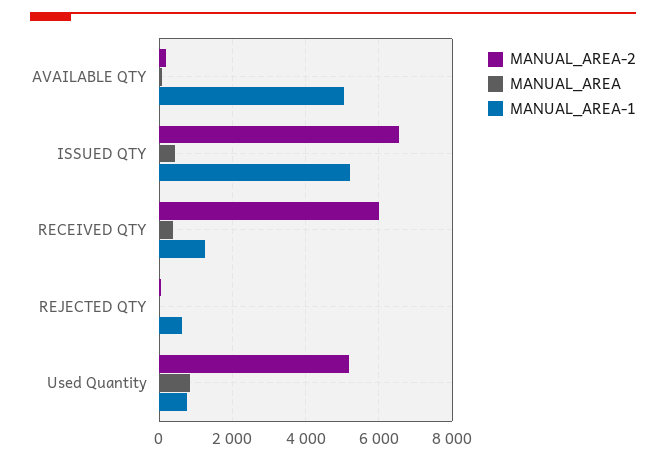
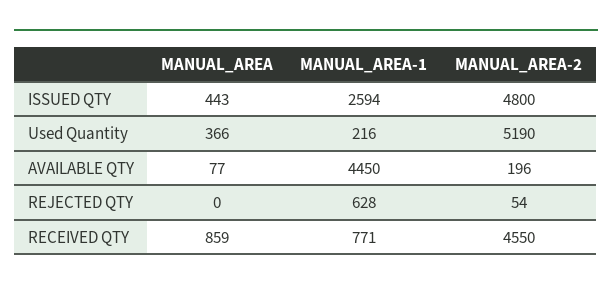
  {
    "MANUAL_AREA-2": {
      "AVAILABLE QTY": 196,
-     "ISSUED QTY": 6600,
+     "ISSUED QTY": 4800,
-     "RECEIVED QTY": 6000,
+     "RECEIVED QTY": 4550,
      "REJECTED QTY": 54,
      "Used Quantity": 5190
    },
    "MANUAL_AREA": {
      "AVAILABLE QTY": 77,
      "ISSUED QTY": 443,
-     "RECEIVED QTY": 400,
+     "RECEIVED QTY": 859,
      "REJECTED QTY": 0,
-     "Used Quantity": 800
+     "Used Quantity": 366
    },
    "MANUAL_AREA-1": {
-     "AVAILABLE QTY": 5000,
+     "AVAILABLE QTY": 4450,
-     "ISSUED QTY": 5200,
+     "ISSUED QTY": 2594,
-     "RECEIVED QTY": 1200,
+     "RECEIVED QTY": 771,
      "REJECTED QTY": 628,
-     "Used Quantity": 800
+     "Used Quantity": 216
    }
  }

